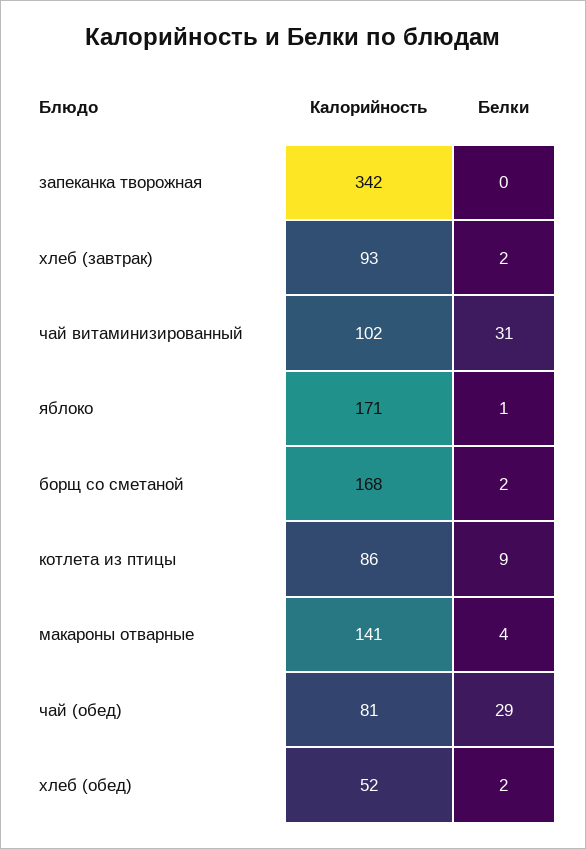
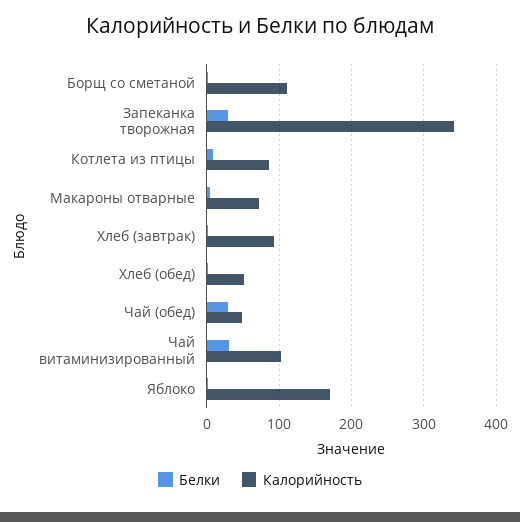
  {
    "Калорийность": {
      "запеканка творожная": 342,
      "хлеб (завтрак)": 93,
      "чай витаминизированный": 102,
      "яблоко": 171,
-     "борщ со сметаной": 168,
+     "борщ со сметаной": 110,
      "котлета из птицы": 86,
-     "макароны отварные": 141,
+     "макароны отварные": 70,
-     "чай (обед)": 81,
+     "чай (обед)": 50,
      "хлеб (обед)": 52
    },
    "Белки": {
-     "запеканка творожная": 0,
+     "запеканка творожная": 30,
      "хлеб (завтрак)": 2,
      "чай витаминизированный": 31,
      "яблоко": 1,
      "борщ со сметаной": 2,
      "котлета из птицы": 9,
      "макароны отварные": 4,
      "чай (обед)": 29,
      "хлеб (обед)": 2
    }
  }

